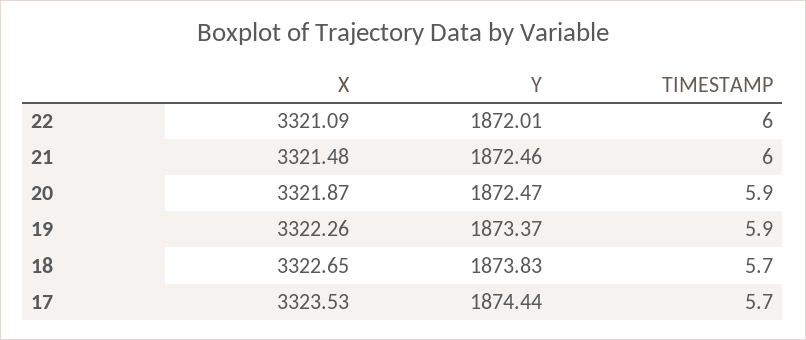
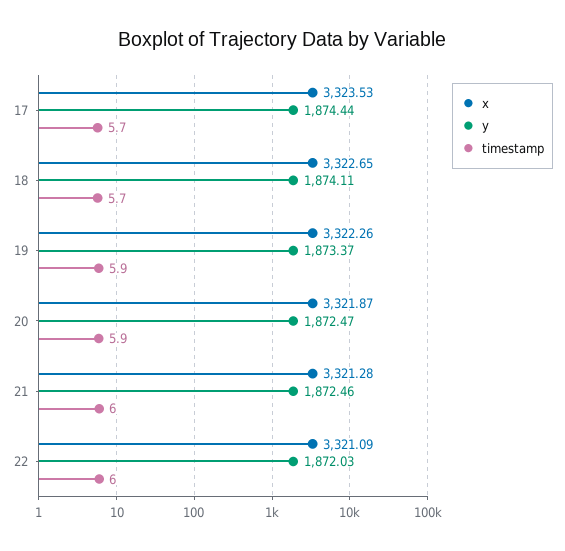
  {
    "X": {
      "22": 3321.09,
-     "21": 3321.48,
+     "21": 3321.28,
      "20": 3321.87,
      "19": 3322.26,
      "18": 3322.65,
      "17": 3323.53
    },
    "Y": {
-     "22": 1872.01,
+     "22": 1872.03,
      "21": 1872.46,
      "20": 1872.47,
      "19": 1873.37,
-     "18": 1873.83,
+     "18": 1874.11,
      "17": 1874.44
    },
    "TIMESTAMP": {
      "22": 6,
      "21": 6,
      "20": 5.9,
      "19": 5.9,
      "18": 5.7,
      "17": 5.7
    }
  }

